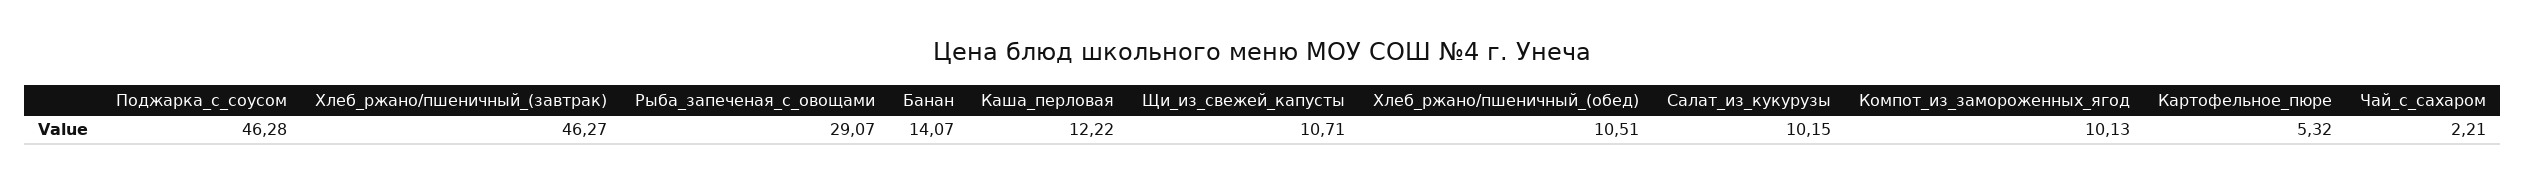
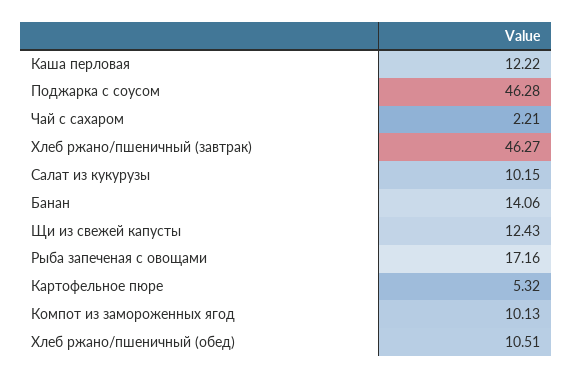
  {
    "Поджарка_с_соусом": 46.28,
    "Хлеб_ржано/пшеничный_(завтрак)": 46.27,
-   "Рыба_запеченая_с_овощами": 29.07,
+   "Рыба_запеченая_с_овощами": 17.16,
-   "Банан": 14.07,
+   "Банан": 14.06,
    "Каша_перловая": 12.22,
-   "Щи_из_свежей_капусты": 10.71,
+   "Щи_из_свежей_капусты": 12.43,
    "Хлеб_ржано/пшеничный_(обед)": 10.51,
    "Салат_из_кукурузы": 10.15,
    "Компот_из_замороженных_ягод": 10.13,
    "Картофельное_пюре": 5.32,
    "Чай_с_сахаром": 2.21
  }

